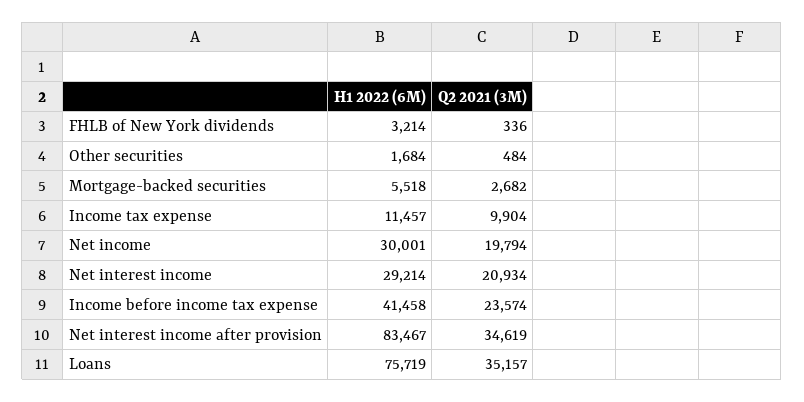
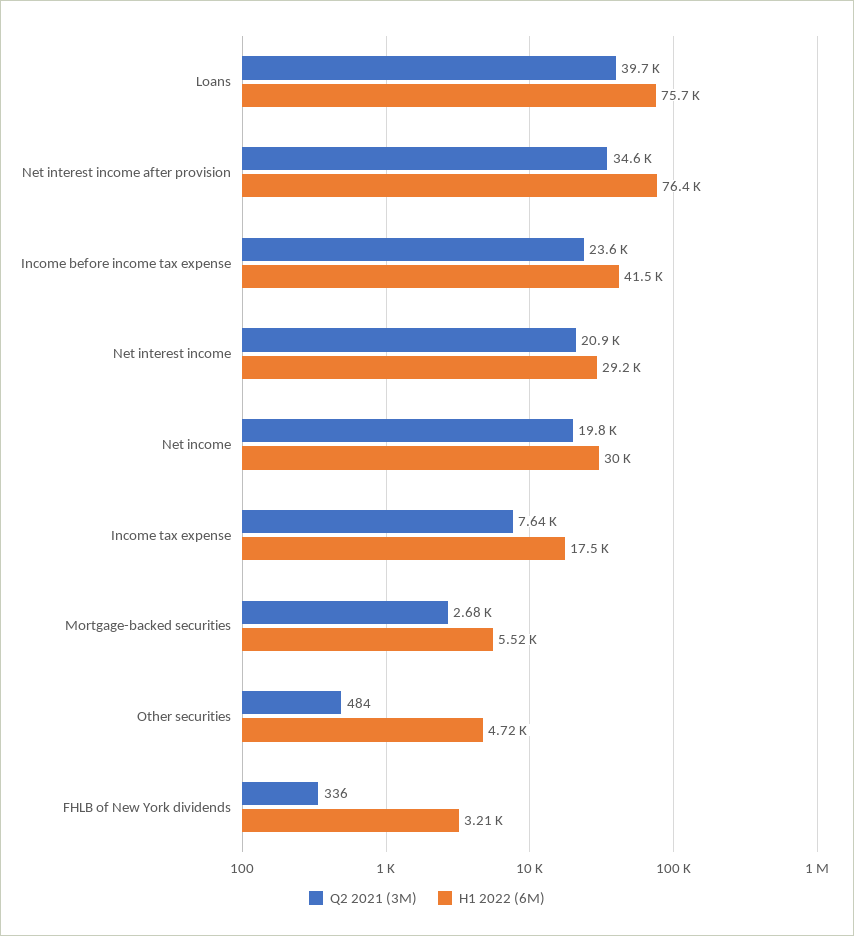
  {
    "H1 2022 (6M)": {
      "FHLB of New York dividends": 3214,
-     "Other securities": 1684,
+     "Other securities": 4720,
      "Mortgage-backed securities": 5518,
-     "Income tax expense": 11457,
+     "Income tax expense": 17500,
      "Net income": 30001,
      "Net interest income": 29214,
      "Income before income tax expense": 41458,
-     "Net interest income after provision": 83467,
+     "Net interest income after provision": 76400,
      "Loans": 75719
    },
    "Q2 2021 (3M)": {
      "FHLB of New York dividends": 336,
      "Other securities": 484,
      "Mortgage-backed securities": 2682,
-     "Income tax expense": 9904,
+     "Income tax expense": 7640,
      "Net income": 19794,
      "Net interest income": 20934,
      "Income before income tax expense": 23574,
      "Net interest income after provision": 34619,
-     "Loans": 35157
+     "Loans": 39700
    }
  }

